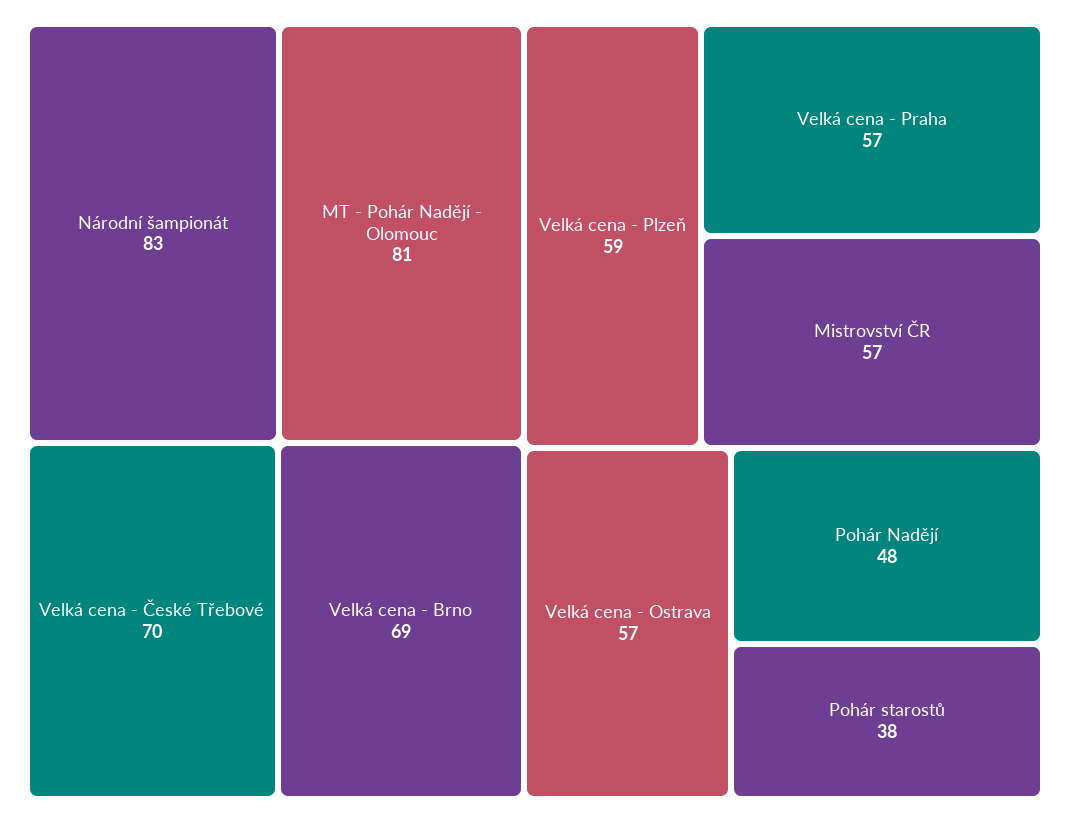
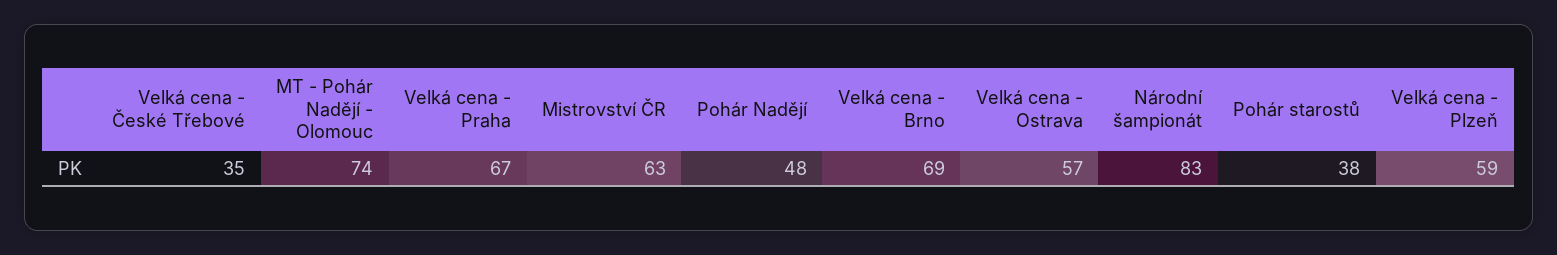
  {
    "Národní šampionát": 83,
-   "MT - Pohár Nadějí - Olomouc": 81,
+   "MT - Pohár Nadějí - Olomouc": 74,
-   "Velká cena - České Třebové": 70,
+   "Velká cena - České Třebové": 35,
    "Velká cena - Brno": 69,
    "Velká cena - Plzeň": 59,
-   "Velká cena - Praha": 57,
+   "Velká cena - Praha": 67,
-   "Mistrovství ČR": 57,
+   "Mistrovství ČR": 63,
    "Velká cena - Ostrava": 57,
    "Pohár Nadějí": 48,
    "Pohár starostů": 38
  }

